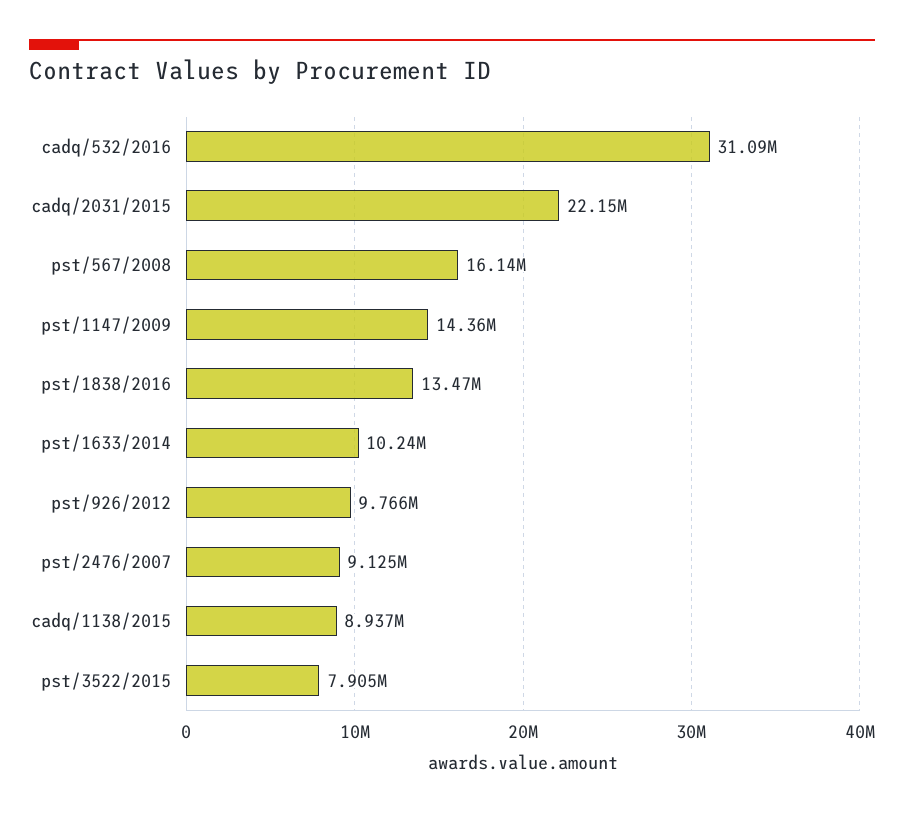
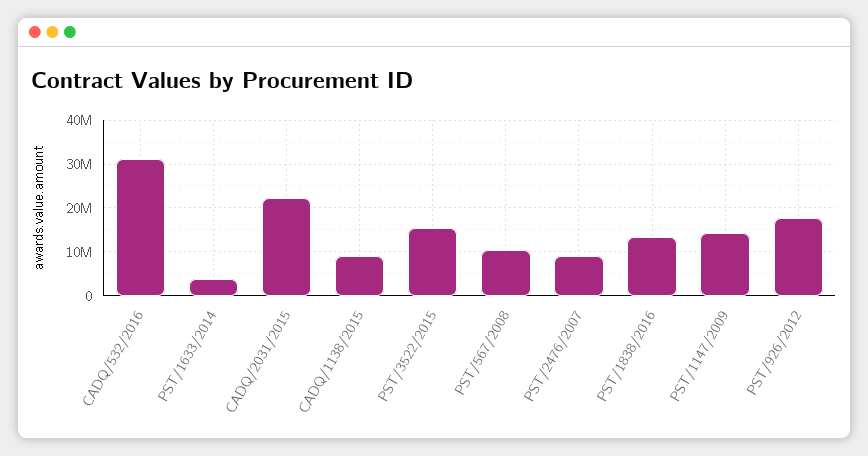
  {
    "cadq/532/2016": 31090000,
    "cadq/2031/2015": 22150000,
-   "pst/567/2008": 16140000,
+   "pst/567/2008": 10000000,
    "pst/1147/2009": 14360000,
    "pst/1838/2016": 13470000,
-   "pst/1633/2014": 10240000,
+   "pst/1633/2014": 4000000,
-   "pst/926/2012": 9766000,
+   "pst/926/2012": 18000000,
    "pst/2476/2007": 9125000,
    "cadq/1138/2015": 8937000,
-   "pst/3522/2015": 7905000
+   "pst/3522/2015": 16000000
  }

